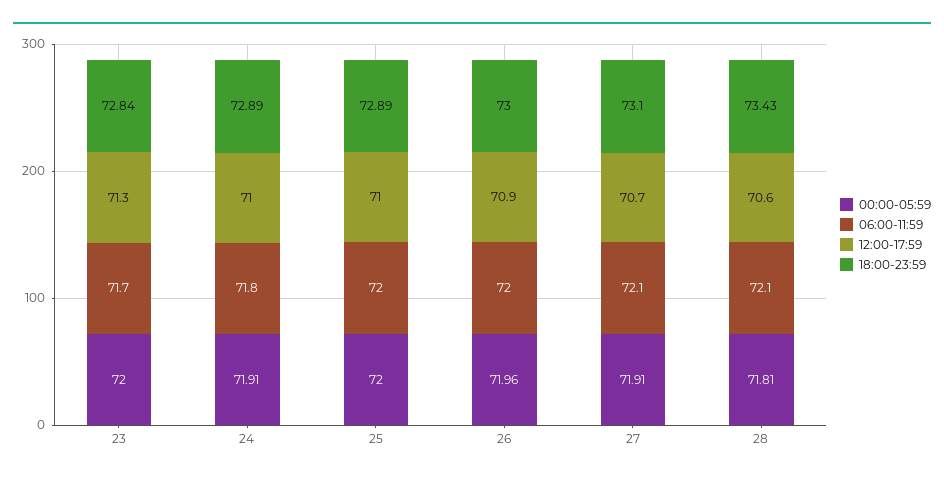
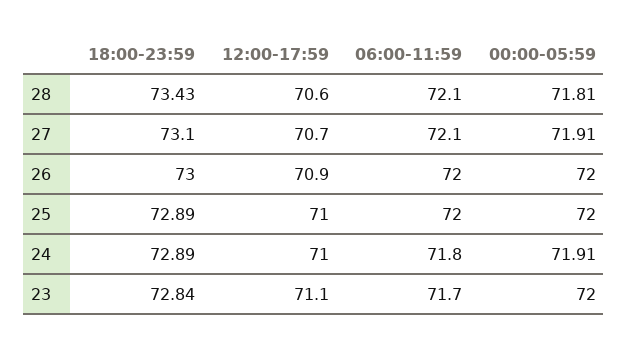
  {
    "00:00-05:59": {
      "23": 72,
      "24": 71.91,
      "25": 72,
-     "26": 71.96,
+     "26": 72,
      "27": 71.91,
      "28": 71.81
    },
    "06:00-11:59": {
      "23": 71.7,
      "24": 71.8,
      "25": 72,
      "26": 72,
      "27": 72.1,
      "28": 72.1
    },
    "12:00-17:59": {
-     "23": 71.3,
+     "23": 71.1,
      "24": 71,
      "25": 71,
      "26": 70.9,
      "27": 70.7,
      "28": 70.6
    },
    "18:00-23:59": {
      "23": 72.84,
      "24": 72.89,
      "25": 72.89,
      "26": 73,
      "27": 73.1,
      "28": 73.43
    }
  }

